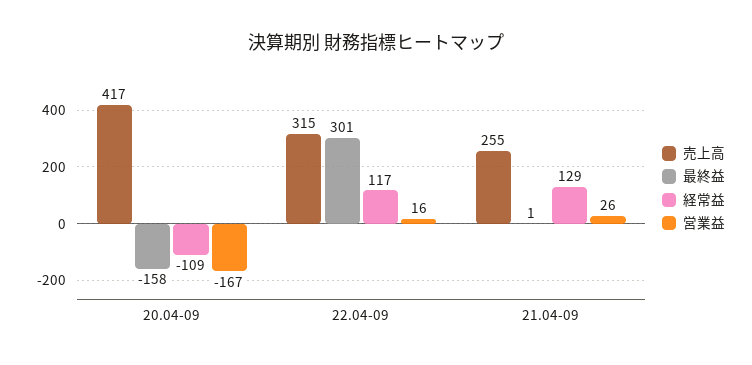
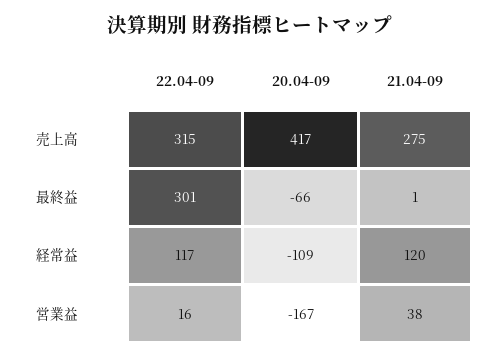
  {
    "売上高": {
      "20.04-09": 417,
      "22.04-09": 315,
-     "21.04-09": 255
+     "21.04-09": 275
    },
    "最終益": {
-     "20.04-09": -158,
+     "20.04-09": -66,
      "22.04-09": 301,
      "21.04-09": 1
    },
    "経常益": {
      "20.04-09": -109,
      "22.04-09": 117,
-     "21.04-09": 129
+     "21.04-09": 120
    },
    "営業益": {
      "20.04-09": -167,
      "22.04-09": 16,
-     "21.04-09": 26
+     "21.04-09": 38
    }
  }

